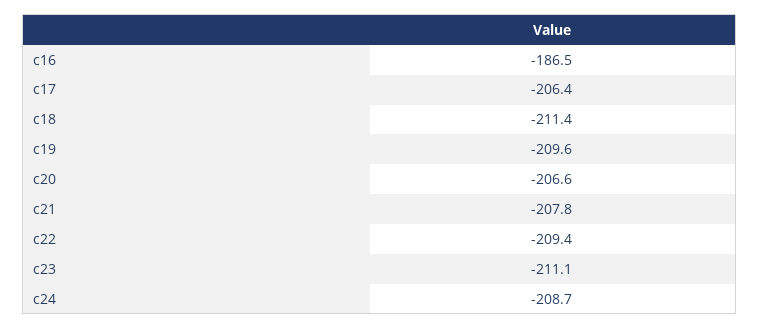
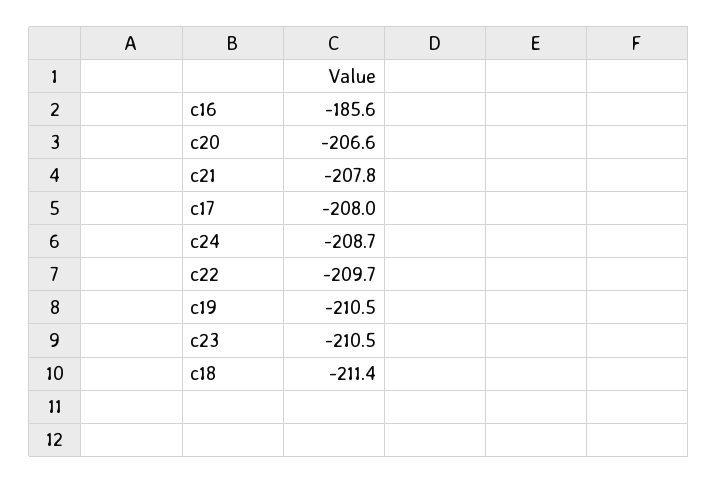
  {
-   "c16": -186.5,
+   "c16": -185.6,
-   "c17": -206.4,
+   "c17": -208,
    "c18": -211.4,
-   "c19": -209.6,
+   "c19": -210.5,
    "c20": -206.6,
    "c21": -207.8,
-   "c22": -209.4,
+   "c22": -209.7,
-   "c23": -211.1,
+   "c23": -210.5,
    "c24": -208.7
  }

